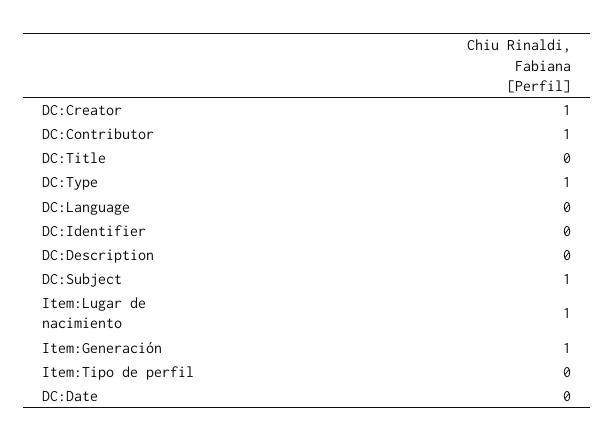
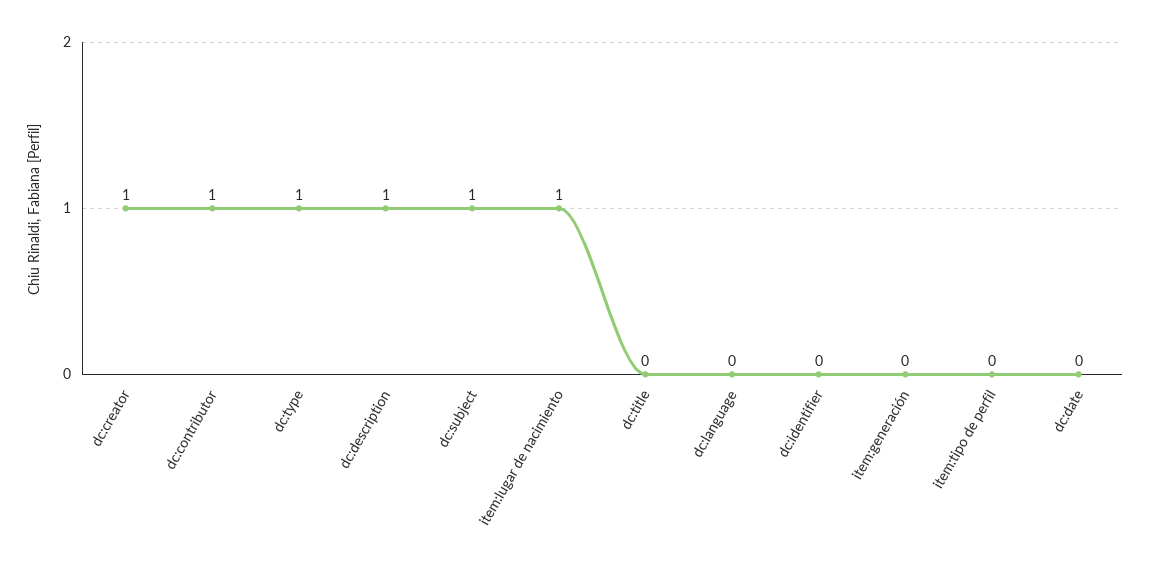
  {
    "DC:Creator": 1,
    "DC:Contributor": 1,
    "DC:Title": 0,
    "DC:Type": 1,
    "DC:Language": 0,
    "DC:Identifier": 0,
-   "DC:Description": 0,
+   "DC:Description": 1,
    "DC:Subject": 1,
    "Item:Lugar de nacimiento": 1,
-   "Item:Generación": 1,
+   "Item:Generación": 0,
    "Item:Tipo de perfil": 0,
    "DC:Date": 0
  }

